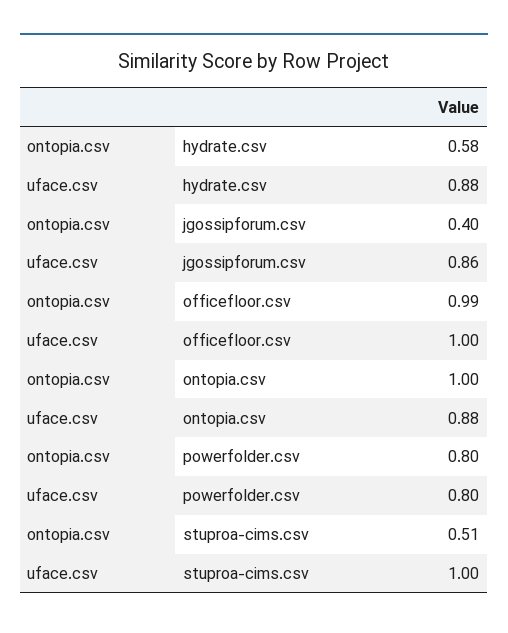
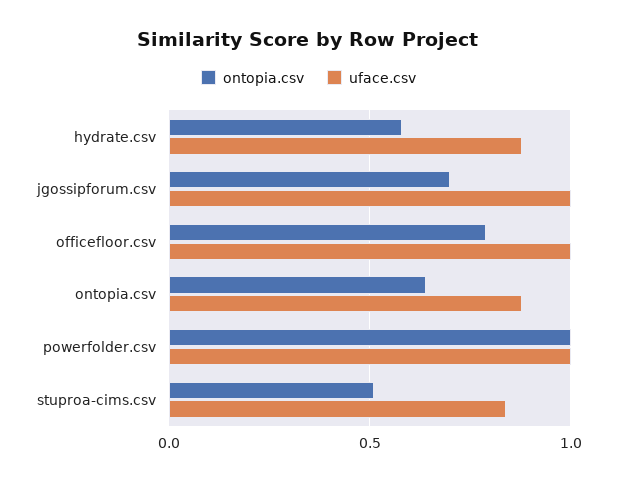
  {
    "ontopia.csv": {
      "hydrate.csv": 0.58,
-     "jgossipforum.csv": 0.4,
+     "jgossipforum.csv": 0.7,
-     "officefloor.csv": 0.99,
+     "officefloor.csv": 0.8,
-     "ontopia.csv": 1,
+     "ontopia.csv": 0.65,
-     "powerfolder.csv": 0.8,
+     "powerfolder.csv": 1,
      "stuproa-cims.csv": 0.51
    },
    "uface.csv": {
      "hydrate.csv": 0.88,
-     "jgossipforum.csv": 0.86,
+     "jgossipforum.csv": 1,
      "officefloor.csv": 1,
      "ontopia.csv": 0.88,
-     "powerfolder.csv": 0.8,
+     "powerfolder.csv": 1,
-     "stuproa-cims.csv": 1
+     "stuproa-cims.csv": 0.85
    }
  }

